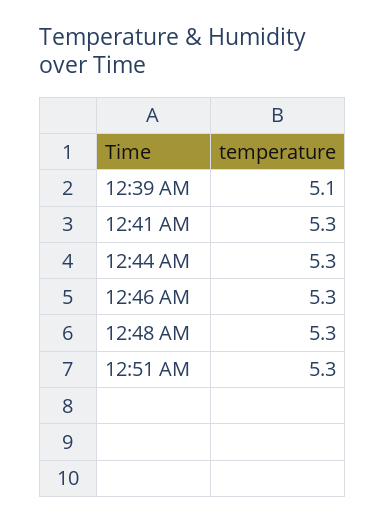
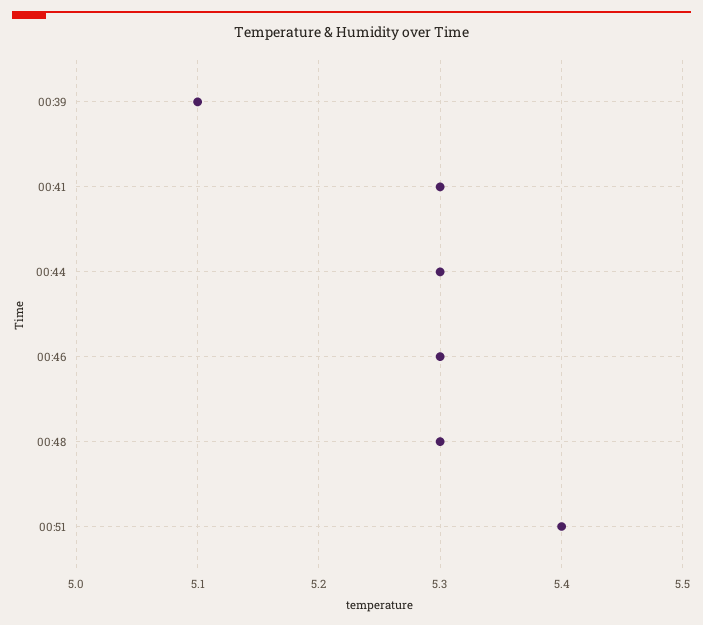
  {
    "12:39 AM": 5.1,
    "12:41 AM": 5.3,
    "12:44 AM": 5.3,
    "12:46 AM": 5.3,
    "12:48 AM": 5.3,
-   "12:51 AM": 5.3
+   "12:51 AM": 5.4
  }

